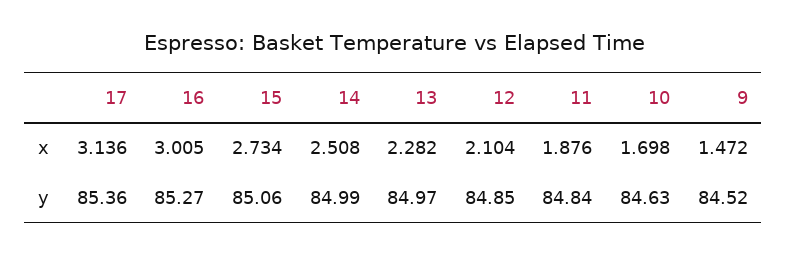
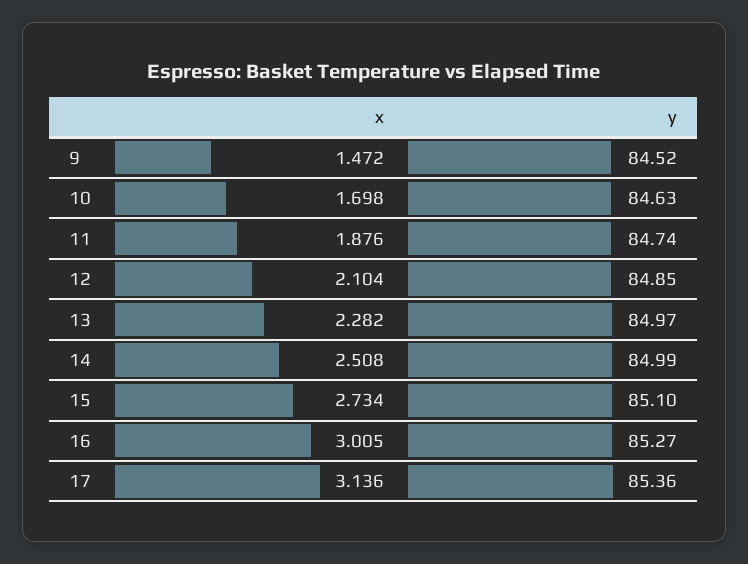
  {
    "17": {
      "x": 3.136,
      "y": 85.36
    },
    "16": {
      "x": 3.005,
      "y": 85.27
    },
    "15": {
      "x": 2.734,
-     "y": 85.06
+     "y": 85.1
    },
    "14": {
      "x": 2.508,
      "y": 84.99
    },
    "13": {
      "x": 2.282,
      "y": 84.97
    },
    "12": {
      "x": 2.104,
      "y": 84.85
    },
    "11": {
      "x": 1.876,
-     "y": 84.84
+     "y": 84.74
    },
    "10": {
      "x": 1.698,
      "y": 84.63
    },
    "9": {
      "x": 1.472,
      "y": 84.52
    }
  }

